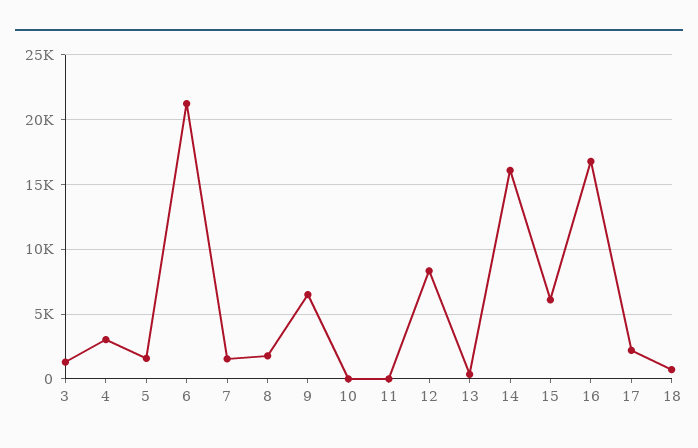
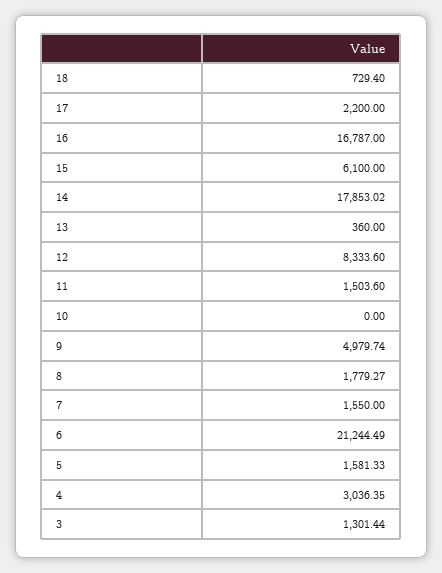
  {
    "3": 1301.44,
    "4": 3036.35,
    "5": 1581.33,
    "6": 21244.49,
    "7": 1550,
    "8": 1779.27,
-   "9": 6500,
+   "9": 4979.74,
    "10": 0,
-   "11": 0,
+   "11": 1503.6,
    "12": 8333.6,
    "13": 360,
-   "14": 16000,
+   "14": 17853.02,
    "15": 6100,
    "16": 16787,
    "17": 2200,
    "18": 729.4
  }

